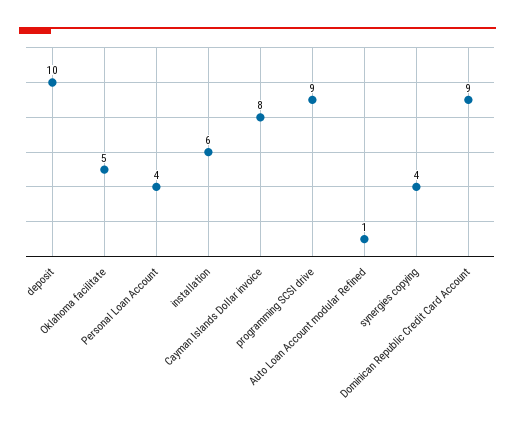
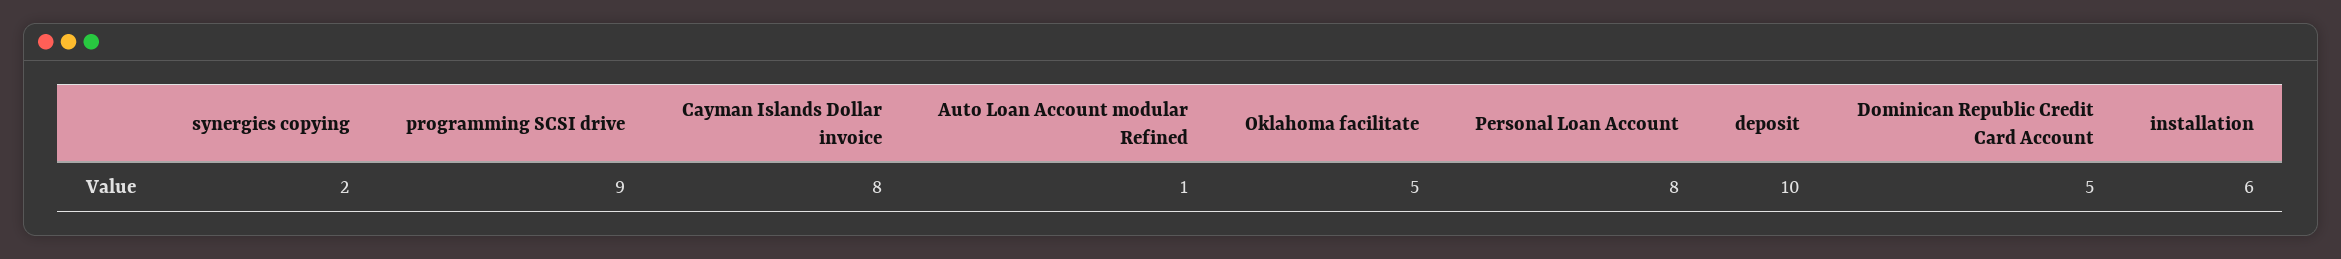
  {
    "deposit": 10,
    "Oklahoma facilitate": 5,
-   "Personal Loan Account": 4,
+   "Personal Loan Account": 8,
    "installation": 6,
    "Cayman Islands Dollar invoice": 8,
    "programming SCSI drive": 9,
    "Auto Loan Account modular Refined": 1,
-   "synergies copying": 4,
+   "synergies copying": 2,
-   "Dominican Republic Credit Card Account": 9
+   "Dominican Republic Credit Card Account": 5
  }

